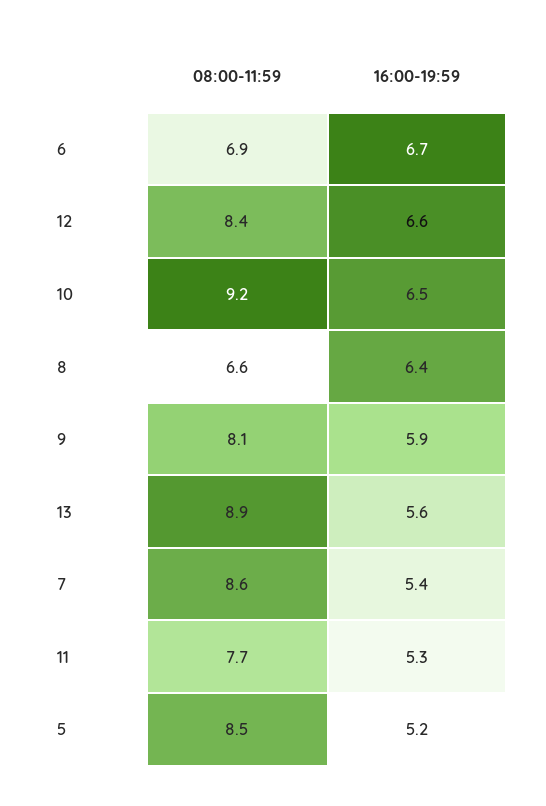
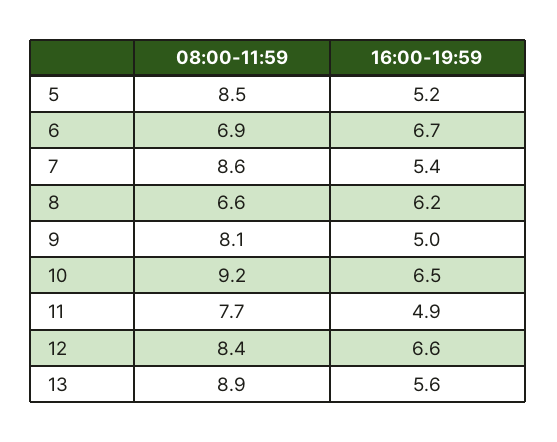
  {
    "08:00-11:59": {
      "6": 6.9,
      "12": 8.4,
      "10": 9.2,
      "8": 6.6,
      "9": 8.1,
      "13": 8.9,
      "7": 8.6,
      "11": 7.7,
      "5": 8.5
    },
    "16:00-19:59": {
      "6": 6.7,
      "12": 6.6,
      "10": 6.5,
-     "8": 6.4,
+     "8": 6.2,
-     "9": 5.9,
+     "9": 5,
      "13": 5.6,
      "7": 5.4,
-     "11": 5.3,
+     "11": 4.9,
      "5": 5.2
    }
  }

